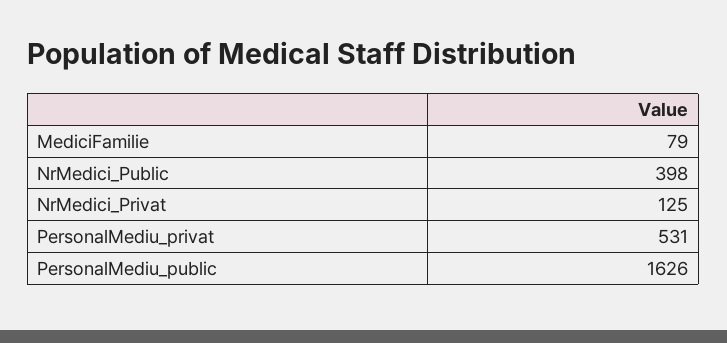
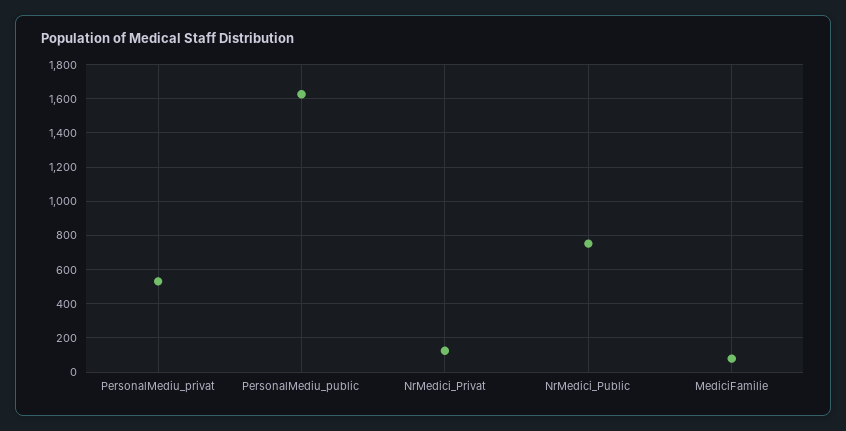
  {
    "MediciFamilie": 79,
-   "NrMedici_Public": 398,
+   "NrMedici_Public": 750,
    "NrMedici_Privat": 125,
    "PersonalMediu_privat": 531,
    "PersonalMediu_public": 1626
  }

